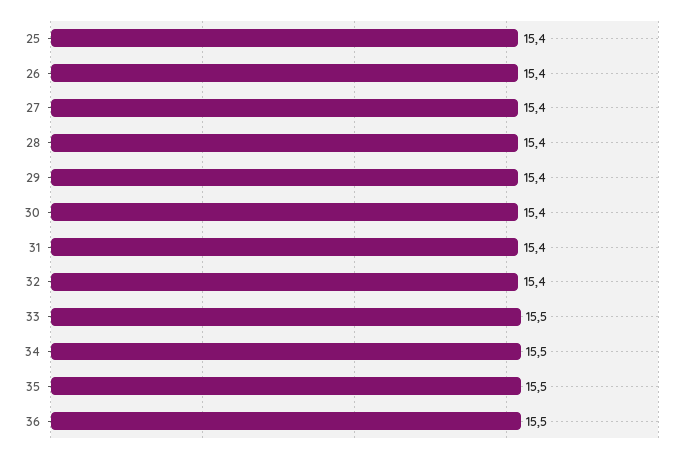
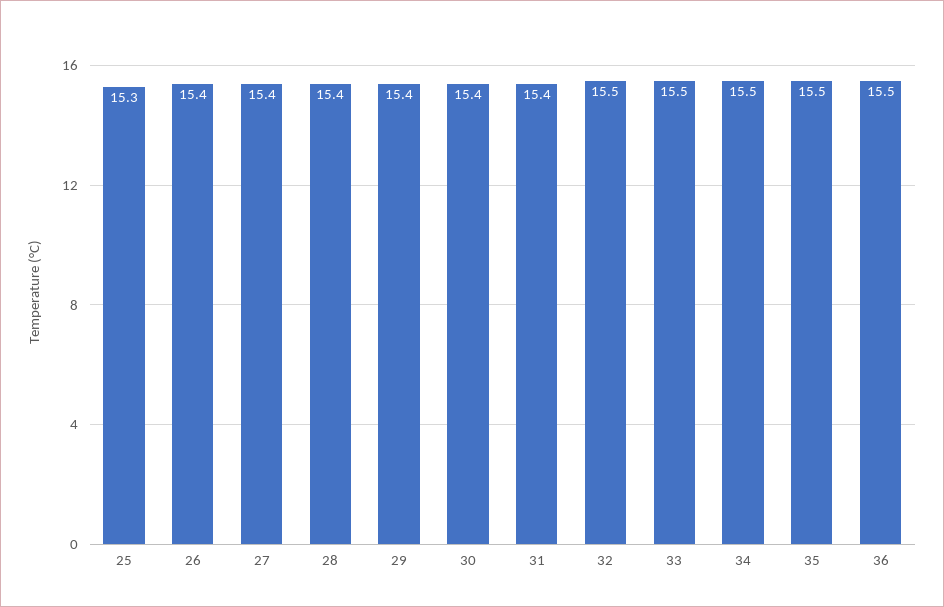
  {
-   "25": 15.4,
+   "25": 15.3,
    "26": 15.4,
    "27": 15.4,
    "28": 15.4,
    "29": 15.4,
    "30": 15.4,
    "31": 15.4,
-   "32": 15.4,
+   "32": 15.5,
    "33": 15.5,
    "34": 15.5,
    "35": 15.5,
    "36": 15.5
  }

